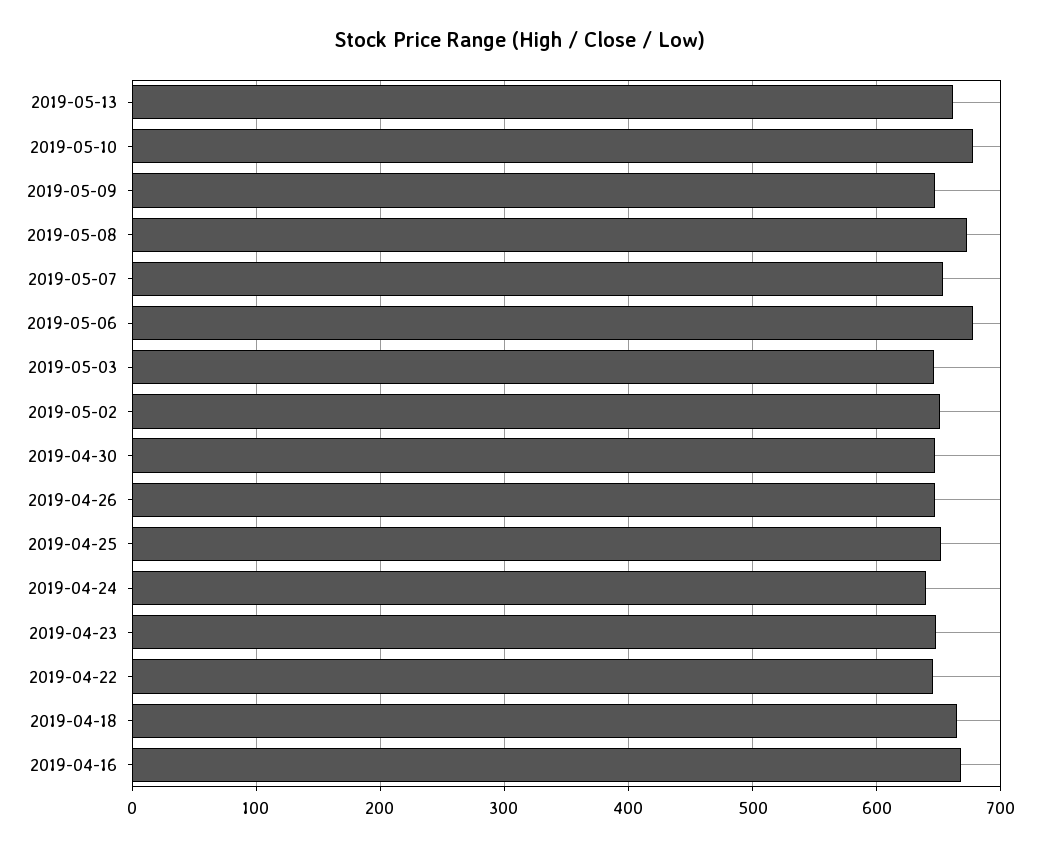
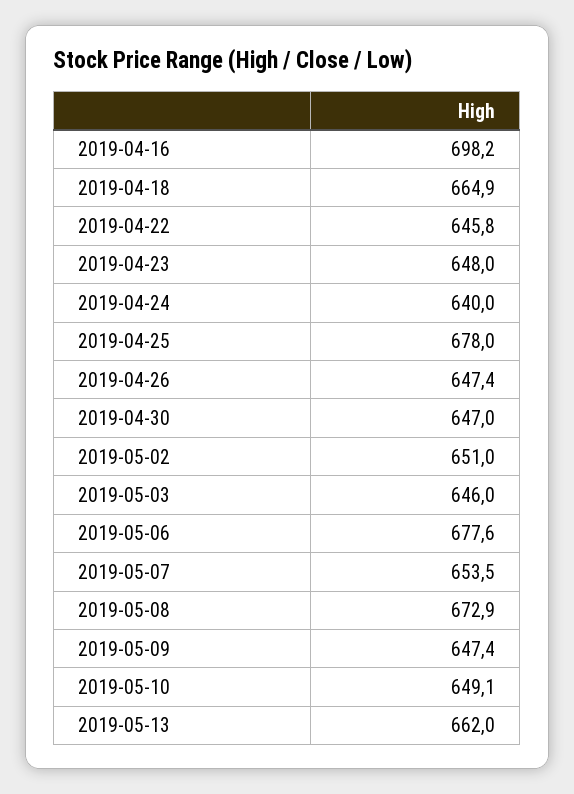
  {
    "2019-05-13": 662,
-   "2019-05-10": 680,
+   "2019-05-10": 649.1,
    "2019-05-09": 647.4,
    "2019-05-08": 672.9,
    "2019-05-07": 653.5,
    "2019-05-06": 677.6,
    "2019-05-03": 646,
    "2019-05-02": 651,
    "2019-04-30": 647,
    "2019-04-26": 647.4,
-   "2019-04-25": 650,
+   "2019-04-25": 678,
    "2019-04-24": 640,
    "2019-04-23": 648,
    "2019-04-22": 645.8,
    "2019-04-18": 664.9,
-   "2019-04-16": 670
+   "2019-04-16": 698.2
  }

